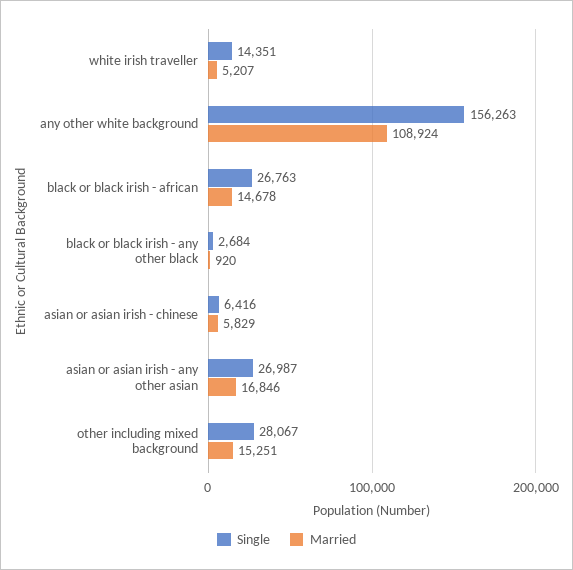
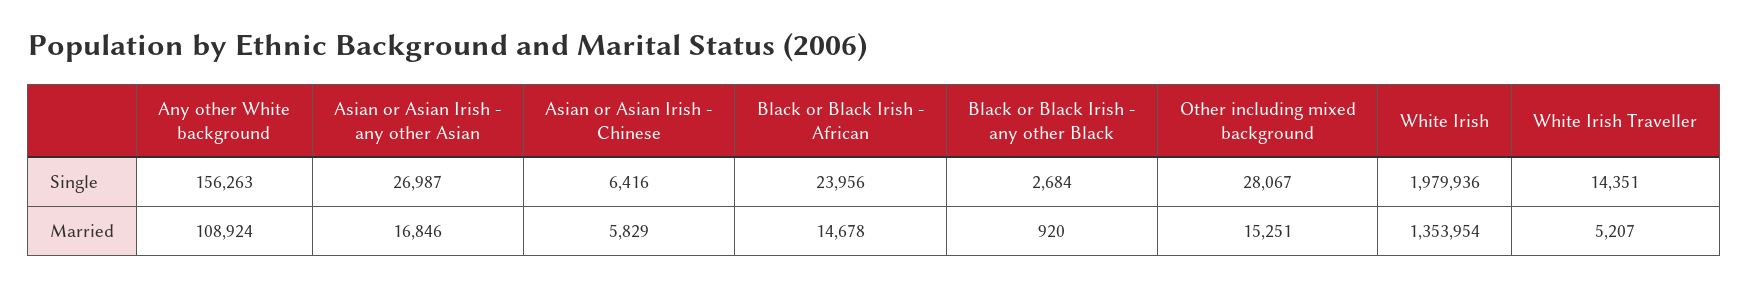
  {
    "Single": {
      "white irish traveller": 14351,
      "any other white background": 156263,
-     "black or black irish - african": 26763,
+     "black or black irish - african": 23956,
      "black or black irish - any other black": 2684,
      "asian or asian irish - chinese": 6416,
      "asian or asian irish - any other asian": 26987,
-     "other including mixed background": 28067
+     "other including mixed background": 28067,
+     "White Irish": 1979936
    },
    "Married": {
      "white irish traveller": 5207,
      "any other white background": 108924,
      "black or black irish - african": 14678,
      "black or black irish - any other black": 920,
      "asian or asian irish - chinese": 5829,
      "asian or asian irish - any other asian": 16846,
-     "other including mixed background": 15251
+     "other including mixed background": 15251,
+     "White Irish": 1353954
    }
  }

